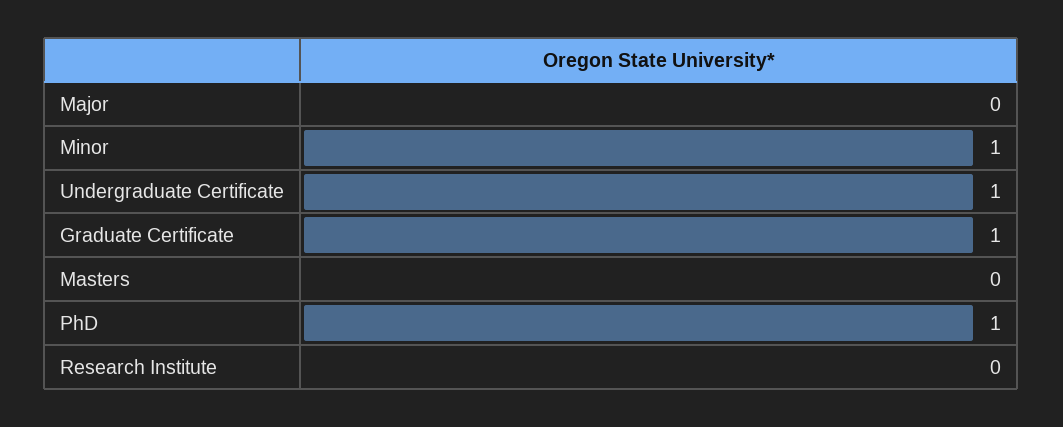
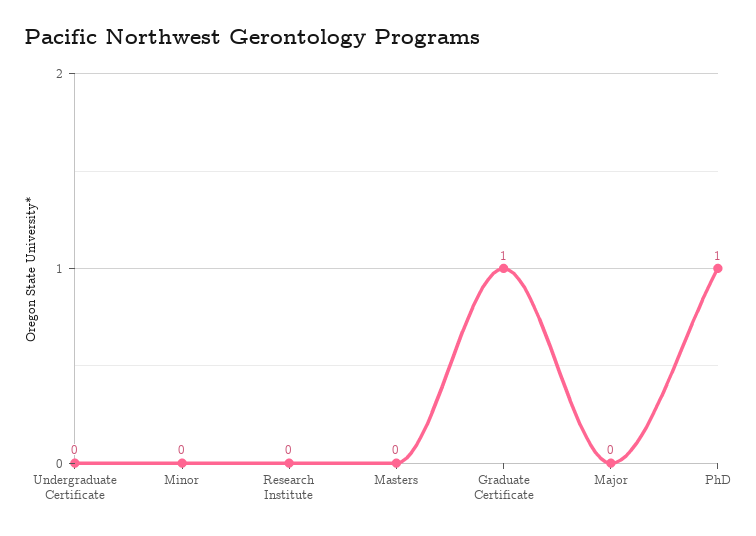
  {
    "Major": 0,
-   "Minor": 1,
+   "Minor": 0,
-   "Undergraduate Certificate": 1,
+   "Undergraduate Certificate": 0,
    "Graduate Certificate": 1,
    "Masters": 0,
    "PhD": 1,
    "Research Institute": 0
  }

